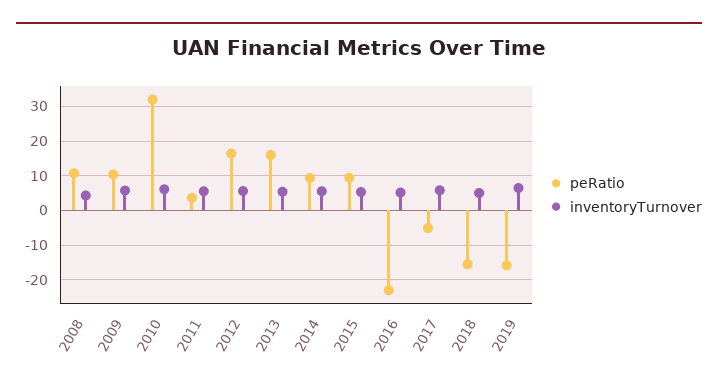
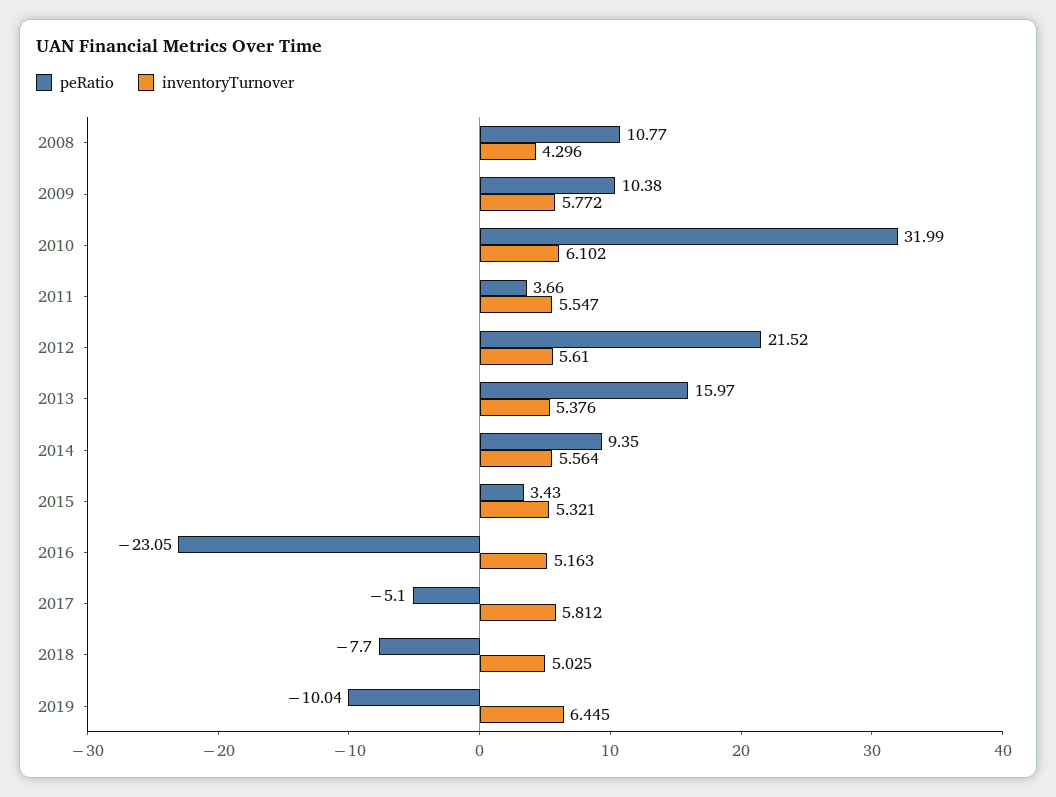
  {
    "peRatio": {
      "2008": 10.77,
      "2009": 10.38,
      "2010": 31.99,
      "2011": 3.66,
-     "2012": 16,
+     "2012": 21.52,
      "2013": 15.97,
      "2014": 9.35,
-     "2015": 10,
+     "2015": 3.43,
      "2016": -23.05,
      "2017": -5.1,
-     "2018": -16,
+     "2018": -7.7,
-     "2019": -16
+     "2019": -10.04
    },
    "inventoryTurnover": {
      "2008": 4.296,
      "2009": 5.772,
      "2010": 6.102,
      "2011": 5.547,
      "2012": 5.61,
      "2013": 5.376,
      "2014": 5.564,
      "2015": 5.321,
      "2016": 5.163,
      "2017": 5.812,
      "2018": 5.025,
      "2019": 6.445
    }
  }

